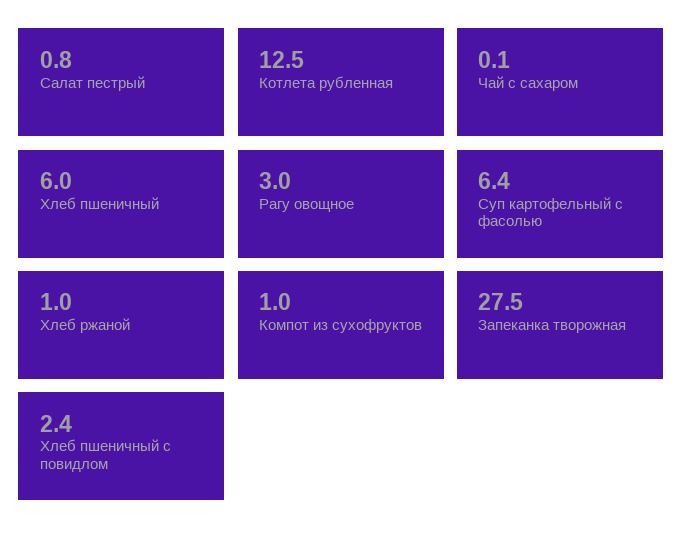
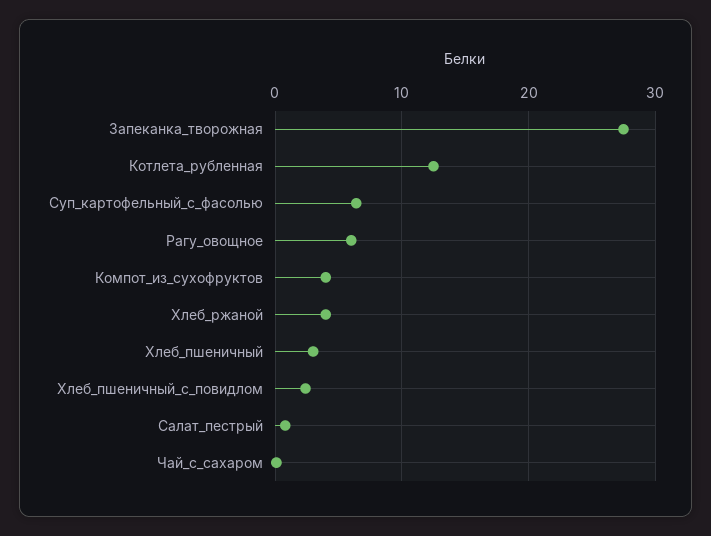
  {
    "Салат пестрый": 0.8,
    "Котлета рубленная": 12.5,
    "Чай с сахаром": 0.1,
-   "Хлеб пшеничный": 6,
+   "Хлеб пшеничный": 3,
-   "Рагу овощное": 3,
+   "Рагу овощное": 6,
    "Суп картофельный с фасолью": 6.4,
-   "Хлеб ржаной": 1,
+   "Хлеб ржаной": 4,
-   "Компот из сухофруктов": 1,
+   "Компот из сухофруктов": 4,
    "Запеканка творожная": 27.5,
    "Хлеб пшеничный с повидлом": 2.4
  }

